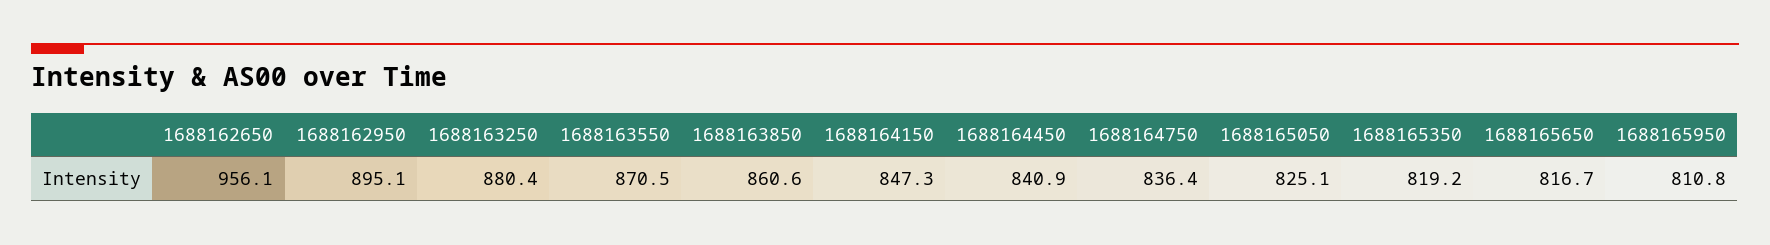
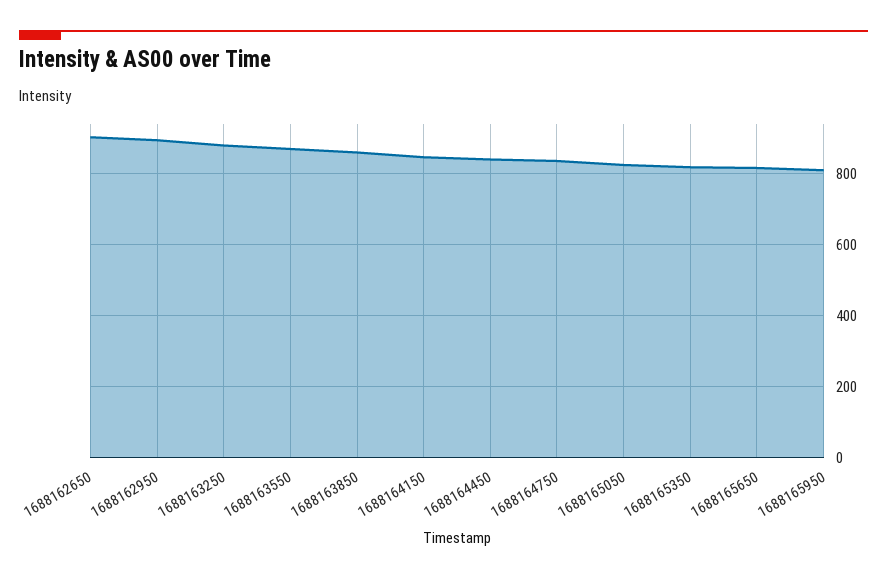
  {
-   "1688162650": 956.1,
+   "1688162650": 900,
    "1688162950": 895.1,
    "1688163250": 880.4,
    "1688163550": 870.5,
    "1688163850": 860.6,
    "1688164150": 847.3,
    "1688164450": 840.9,
    "1688164750": 836.4,
    "1688165050": 825.1,
    "1688165350": 819.2,
    "1688165650": 816.7,
    "1688165950": 810.8
  }

